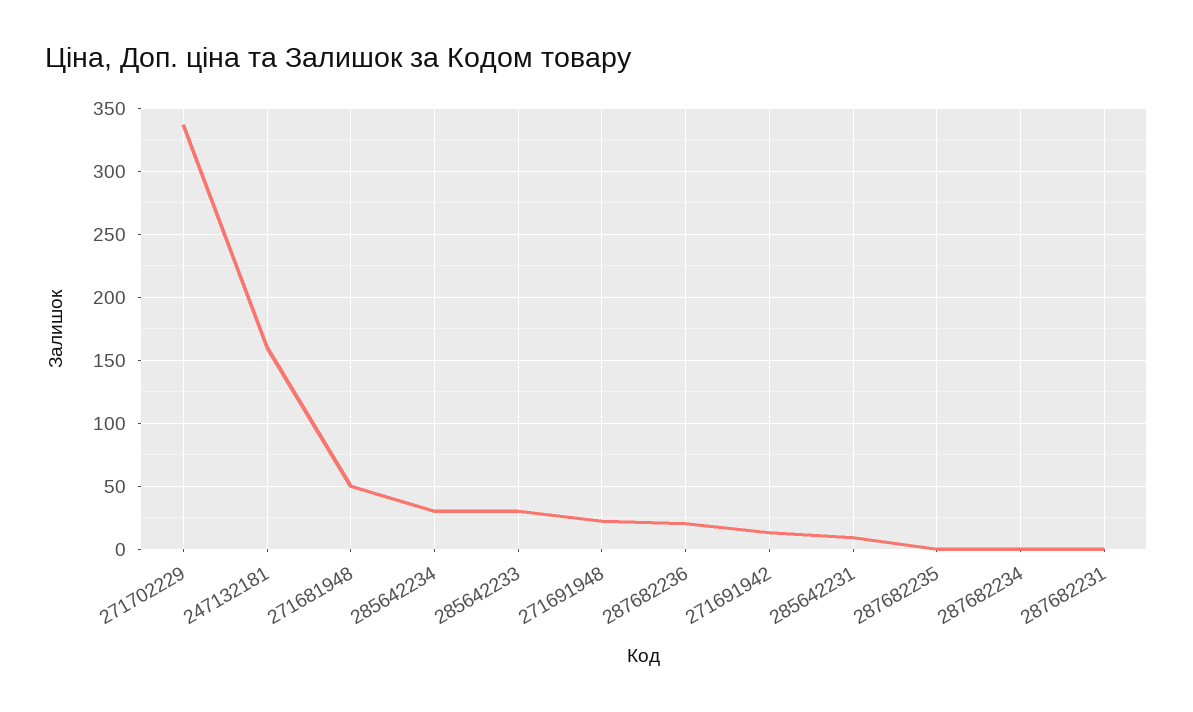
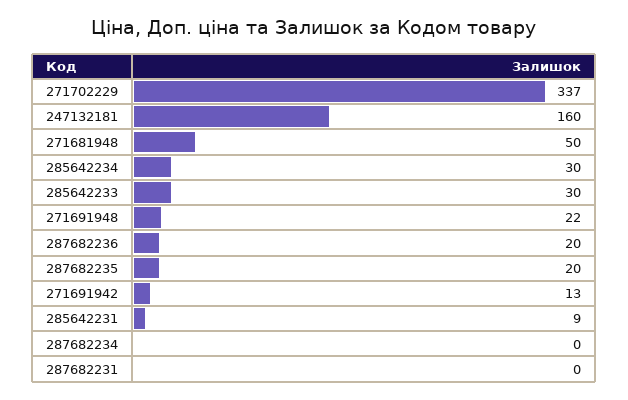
  {
    "271702229": 337,
    "247132181": 160,
    "271681948": 50,
    "285642234": 30,
    "285642233": 30,
    "271691948": 22,
    "287682236": 20,
    "271691942": 13,
    "285642231": 9,
-   "287682235": 0,
+   "287682235": 20,
    "287682234": 0,
    "287682231": 0
  }

